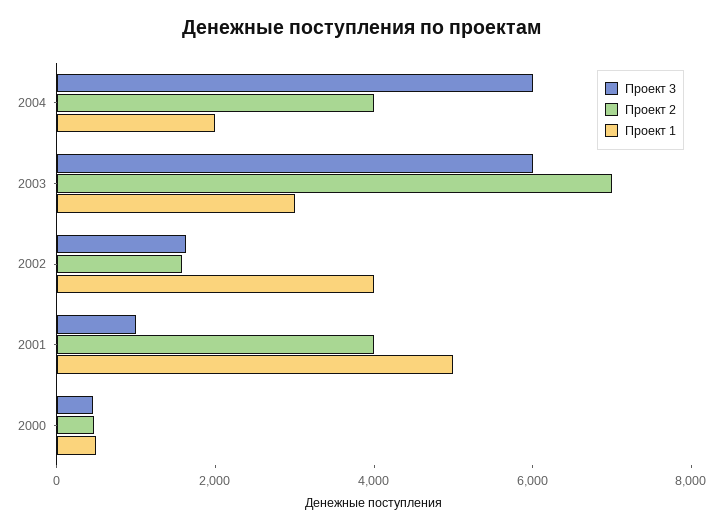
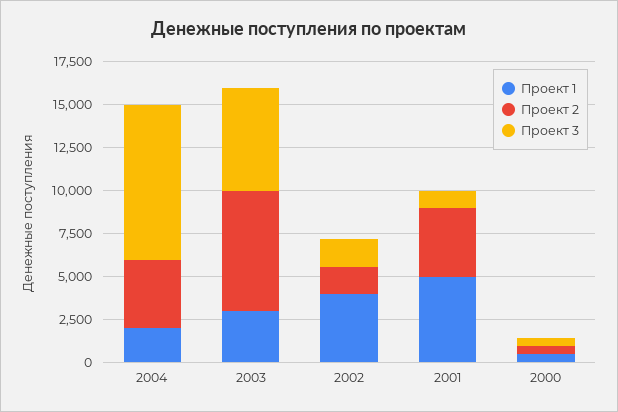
  {
    "Проект 3": {
-     "2004": 6000,
+     "2004": 9000,
      "2003": 6000,
      "2002": 1500,
      "2001": 1000,
      "2000": 500
    },
    "Проект 2": {
      "2004": 4000,
      "2003": 7000,
      "2002": 1500,
      "2001": 4000,
      "2000": 500
    },
    "Проект 1": {
      "2004": 2000,
      "2003": 3000,
      "2002": 4000,
      "2001": 5000,
      "2000": 500
    }
  }

